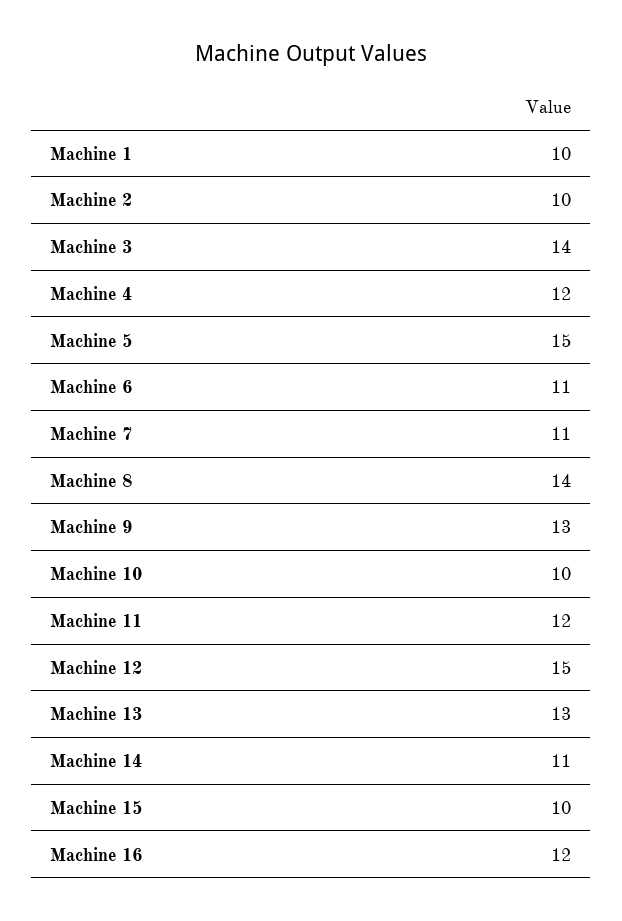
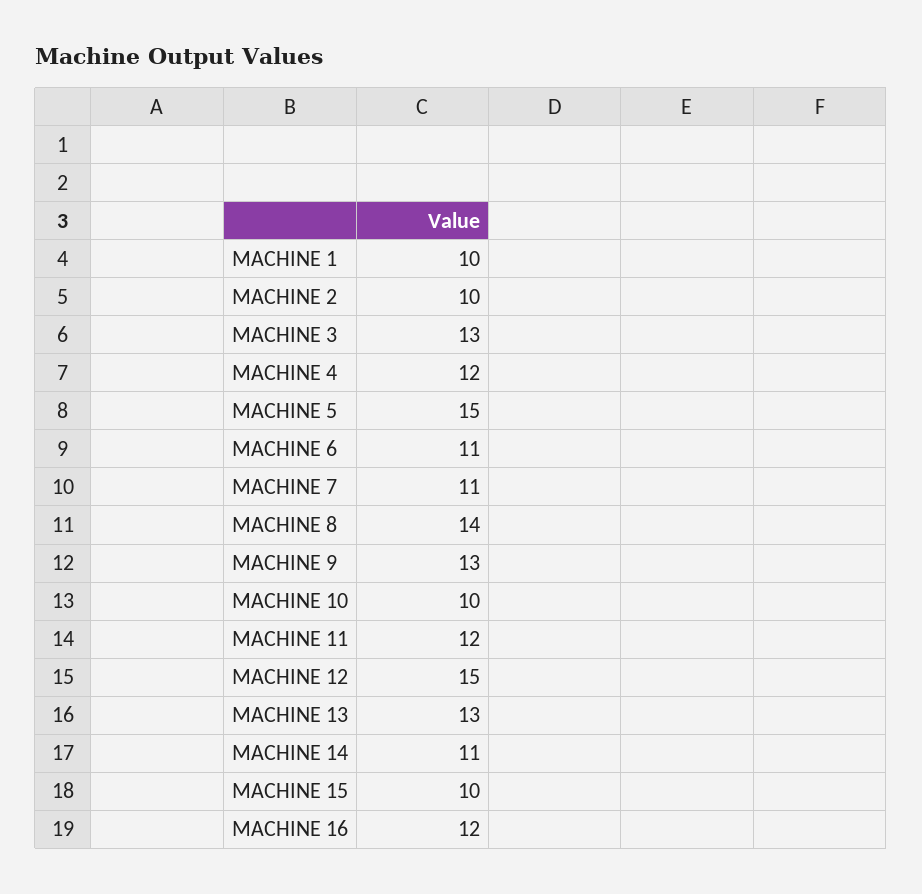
  {
    "Machine 1": 10,
    "Machine 2": 10,
-   "Machine 3": 14,
+   "Machine 3": 13,
    "Machine 4": 12,
    "Machine 5": 15,
    "Machine 6": 11,
    "Machine 7": 11,
    "Machine 8": 14,
    "Machine 9": 13,
    "Machine 10": 10,
    "Machine 11": 12,
    "Machine 12": 15,
    "Machine 13": 13,
    "Machine 14": 11,
    "Machine 15": 10,
    "Machine 16": 12
  }

